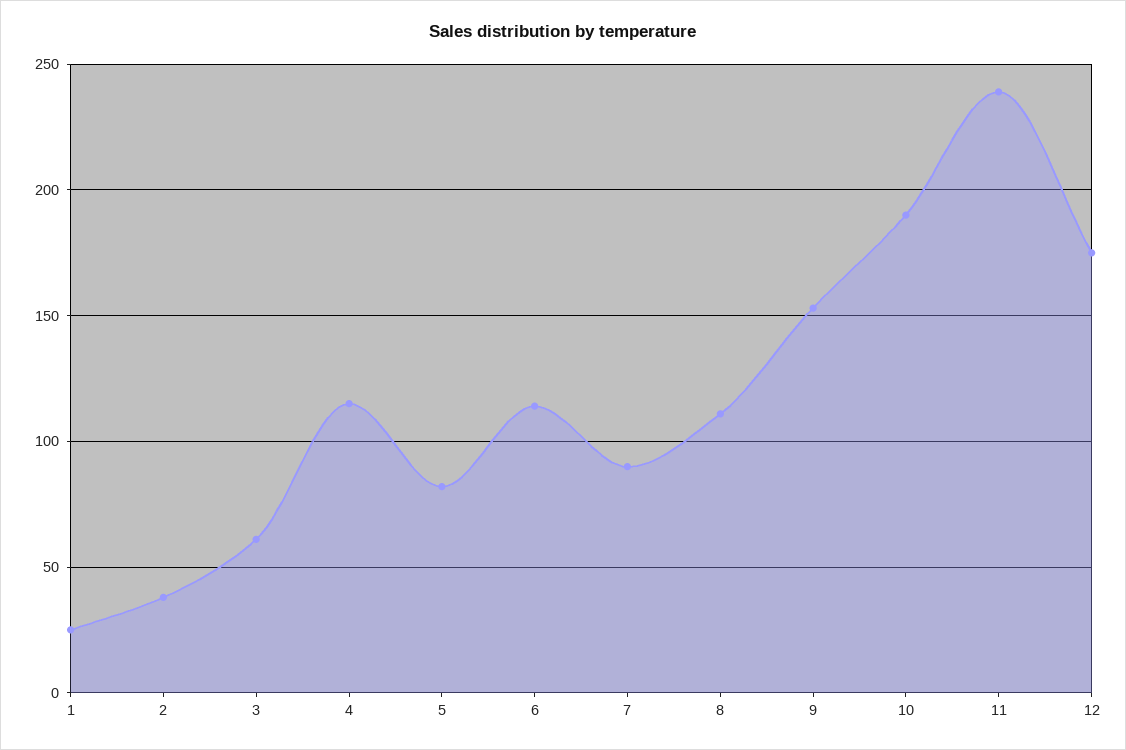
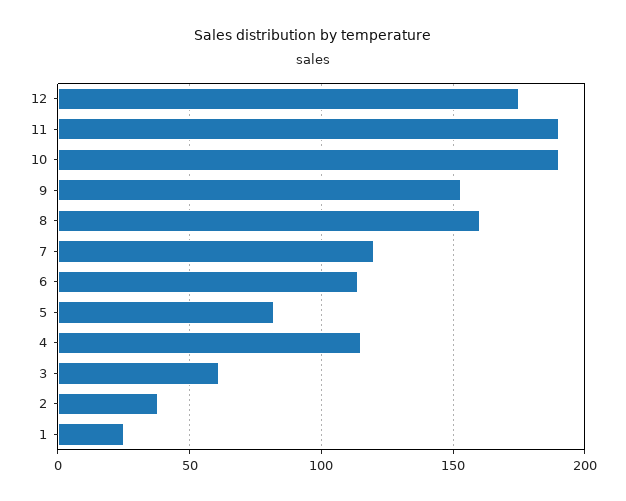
  {
    "1": 25,
    "2": 40,
    "3": 60,
    "4": 115,
    "5": 80,
    "6": 115,
-   "7": 90,
+   "7": 120,
-   "8": 110,
+   "8": 160,
    "9": 155,
    "10": 190,
-   "11": 240,
+   "11": 190,
    "12": 175
  }

